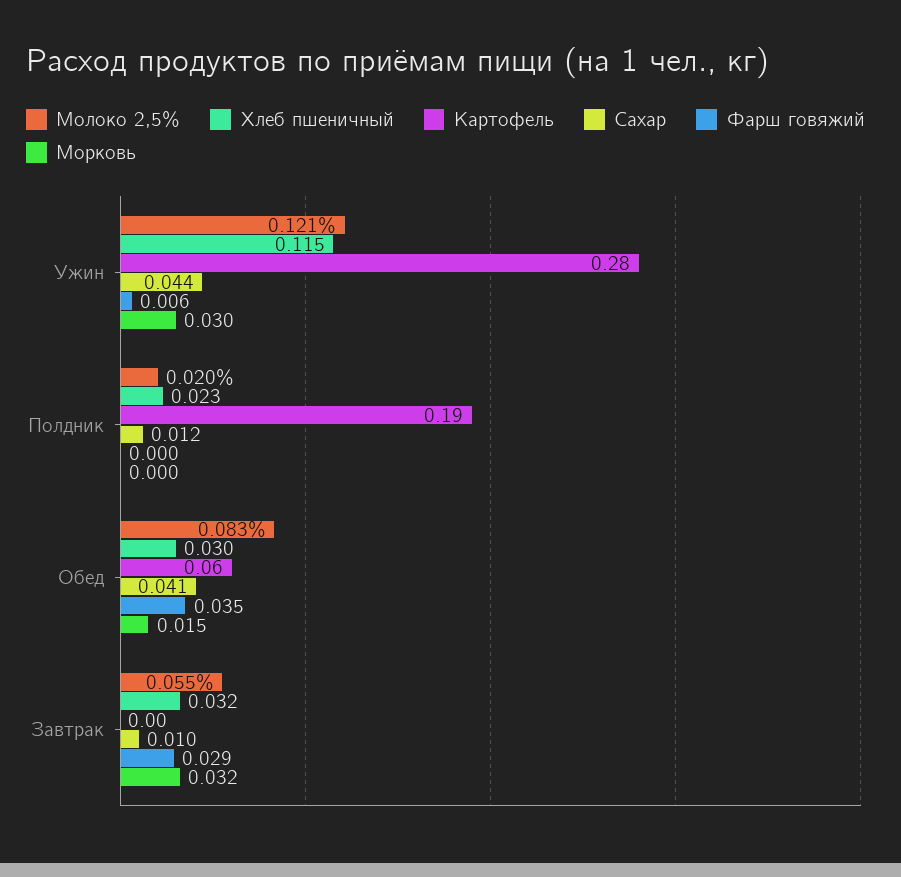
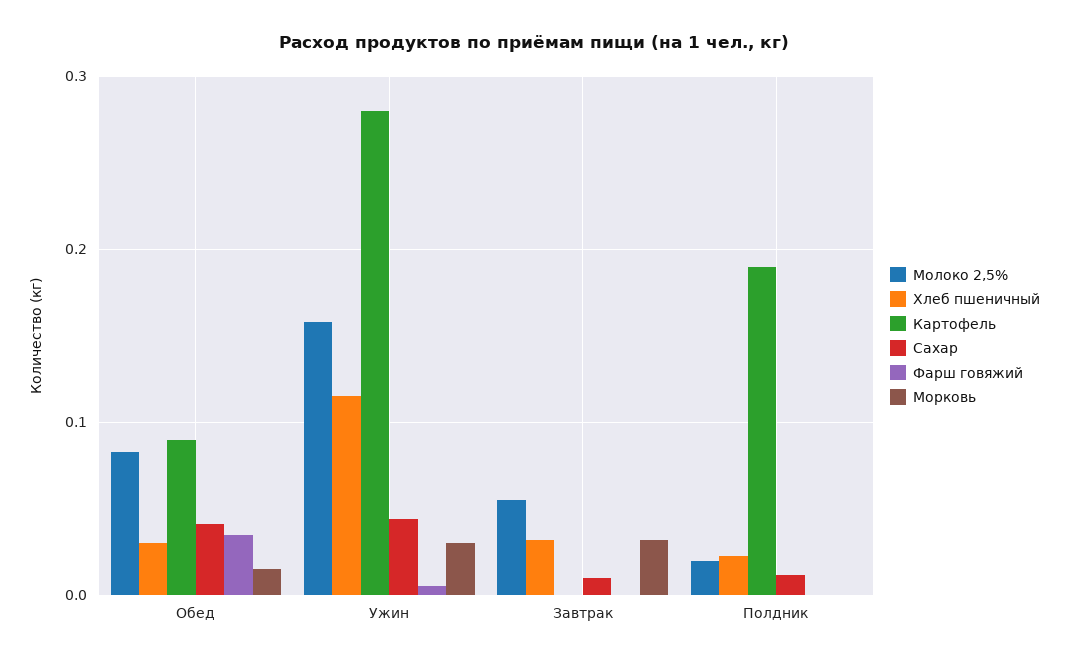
  {
    "Молоко 2,5%": {
-     "Ужин": 0.121,
+     "Ужин": 0.16,
      "Полдник": 0.02,
      "Обед": 0.083,
      "Завтрак": 0.055
    },
    "Хлеб пшеничный": {
      "Ужин": 0.115,
      "Полдник": 0.023,
      "Обед": 0.03,
      "Завтрак": 0.032
    },
    "Картофель": {
      "Ужин": 0.28,
      "Полдник": 0.19,
-     "Обед": 0.06,
+     "Обед": 0.09,
      "Завтрак": 0
    },
    "Сахар": {
      "Ужин": 0.044,
      "Полдник": 0.012,
      "Обед": 0.041,
      "Завтрак": 0.01
    },
    "Фарш говяжий": {
      "Ужин": 0.006,
      "Полдник": 0,
      "Обед": 0.035,
-     "Завтрак": 0.029
+     "Завтрак": 0
    },
    "Морковь": {
      "Ужин": 0.03,
      "Полдник": 0,
      "Обед": 0.015,
      "Завтрак": 0.032
    }
  }

